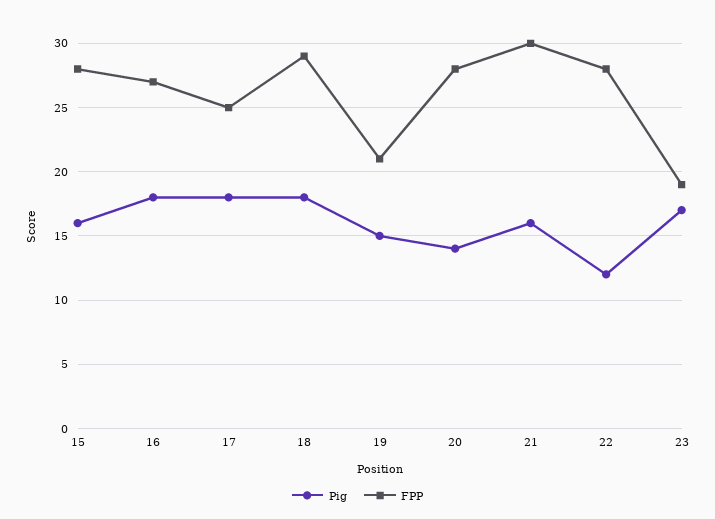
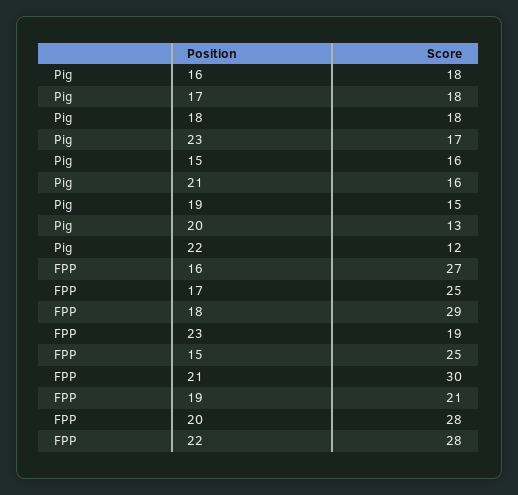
  {
    "Pig": {
      "15": 16,
      "16": 18,
      "17": 18,
      "18": 18,
      "19": 15,
-     "20": 14,
+     "20": 13,
      "21": 16,
      "22": 12,
      "23": 17
    },
    "FPP": {
-     "15": 28,
+     "15": 25,
      "16": 27,
      "17": 25,
      "18": 29,
      "19": 21,
      "20": 28,
      "21": 30,
      "22": 28,
      "23": 19
    }
  }

